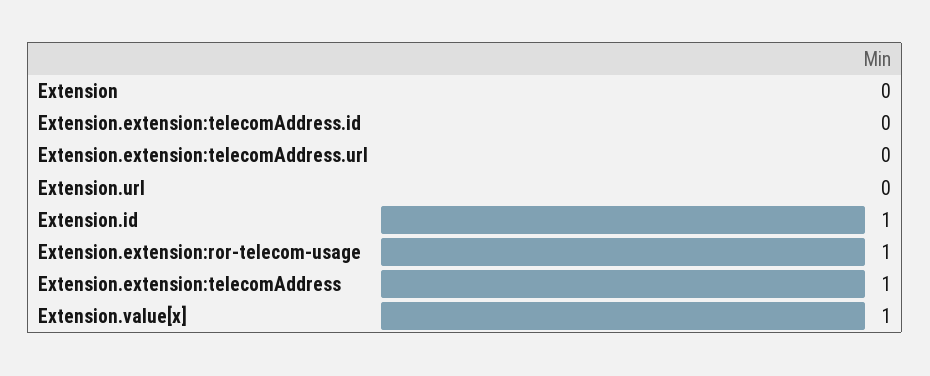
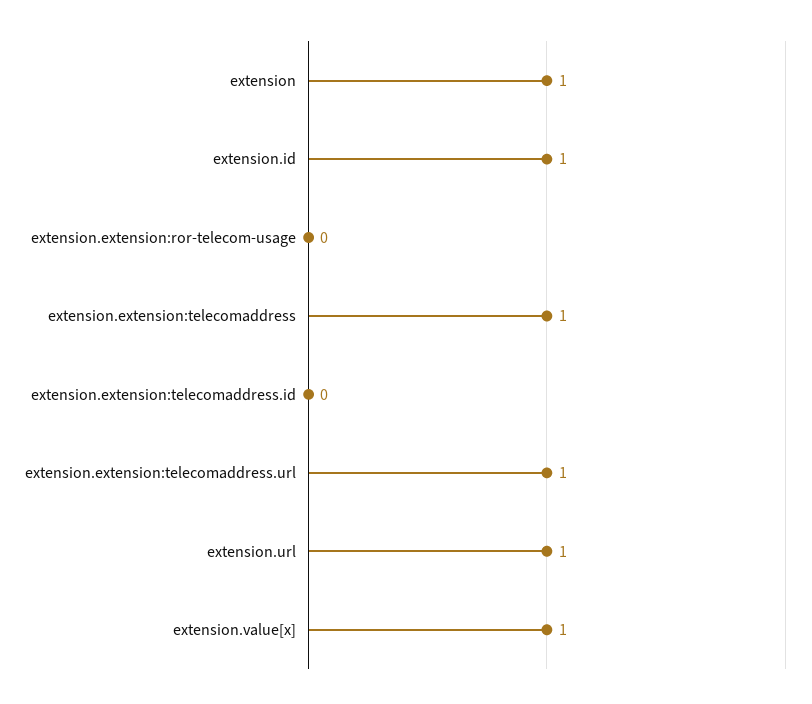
  {
-   "Extension": 0,
+   "Extension": 1,
    "Extension.extension:telecomAddress.id": 0,
-   "Extension.extension:telecomAddress.url": 0,
+   "Extension.extension:telecomAddress.url": 1,
-   "Extension.url": 0,
+   "Extension.url": 1,
    "Extension.id": 1,
-   "Extension.extension:ror-telecom-usage": 1,
+   "Extension.extension:ror-telecom-usage": 0,
    "Extension.extension:telecomAddress": 1,
    "Extension.value[x]": 1
  }

